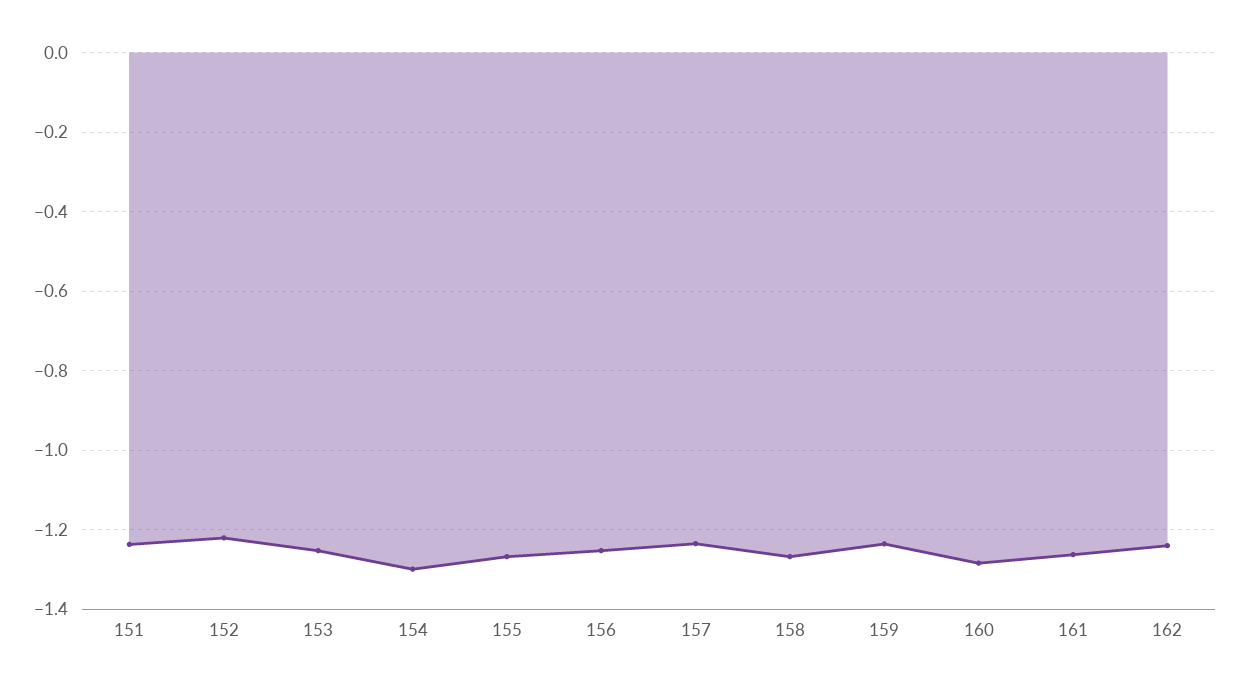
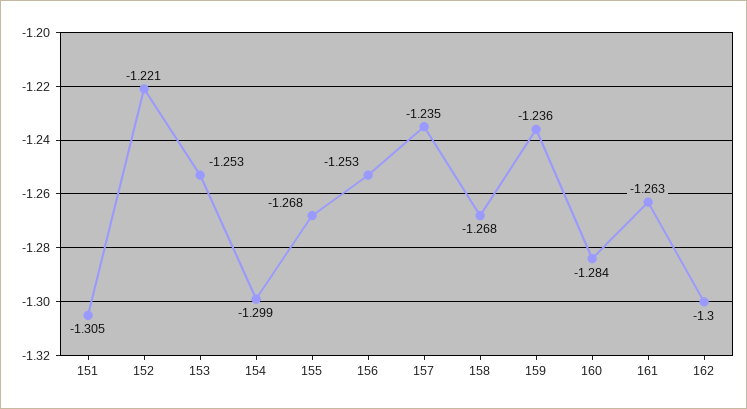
  {
-   "151": -1.24,
+   "151": -1.305,
    "152": -1.221,
    "153": -1.253,
    "154": -1.299,
    "155": -1.268,
    "156": -1.253,
    "157": -1.235,
    "158": -1.268,
    "159": -1.236,
    "160": -1.284,
    "161": -1.263,
-   "162": -1.24
+   "162": -1.3
  }

